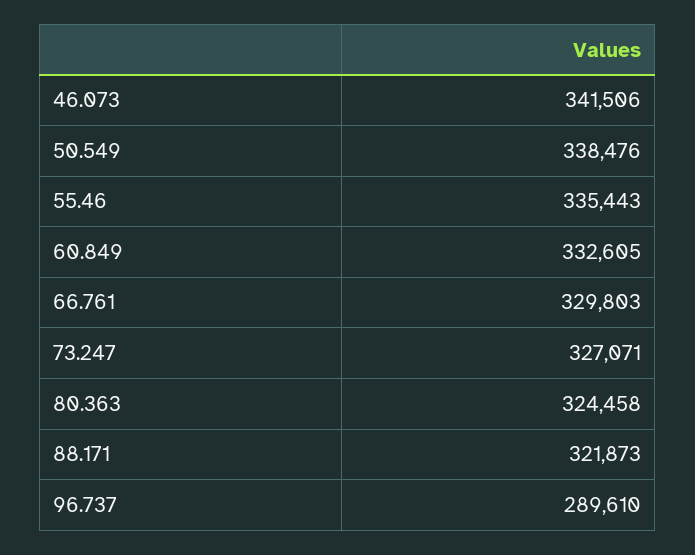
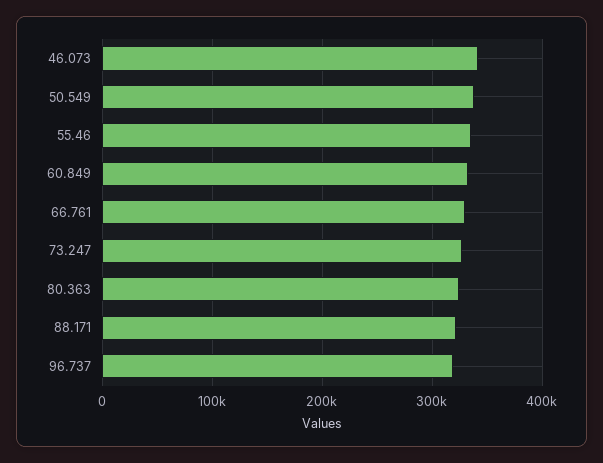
  {
    "46.073": 341506,
    "50.549": 338476,
    "55.46": 335443,
    "60.849": 332605,
    "66.761": 329803,
    "73.247": 327071,
    "80.363": 324458,
    "88.171": 321873,
-   "96.737": 289610
+   "96.737": 320000
  }

